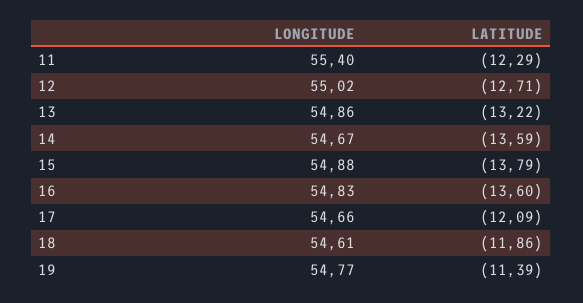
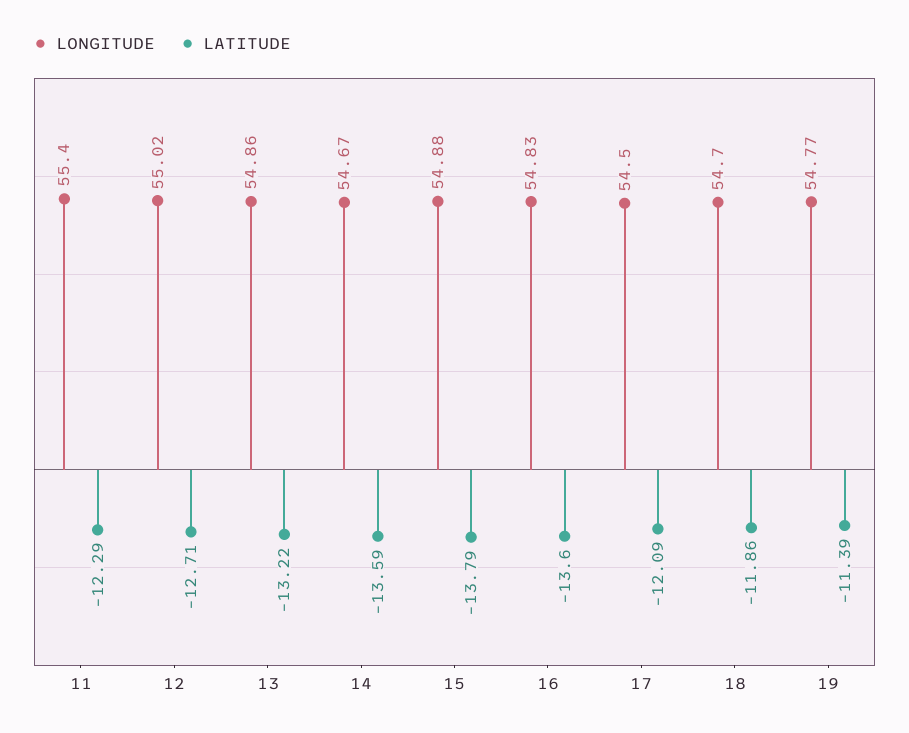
  {
    "LONGITUDE": {
      "11": 55.4,
      "12": 55.02,
      "13": 54.86,
      "14": 54.67,
      "15": 54.88,
      "16": 54.83,
-     "17": 54.66,
+     "17": 54.5,
-     "18": 54.61,
+     "18": 54.7,
      "19": 54.77
    },
    "LATITUDE": {
      "11": -12.29,
      "12": -12.71,
      "13": -13.22,
      "14": -13.59,
      "15": -13.79,
      "16": -13.6,
      "17": -12.09,
      "18": -11.86,
      "19": -11.39
    }
  }

